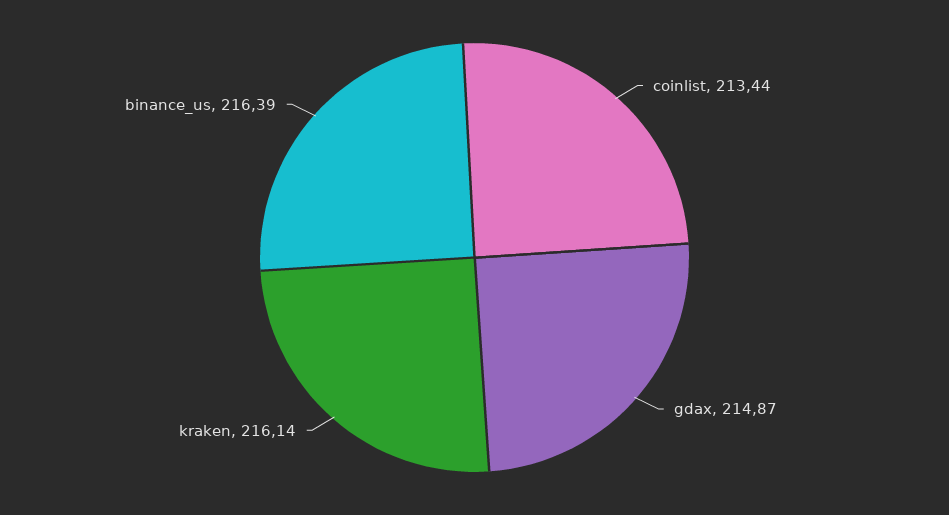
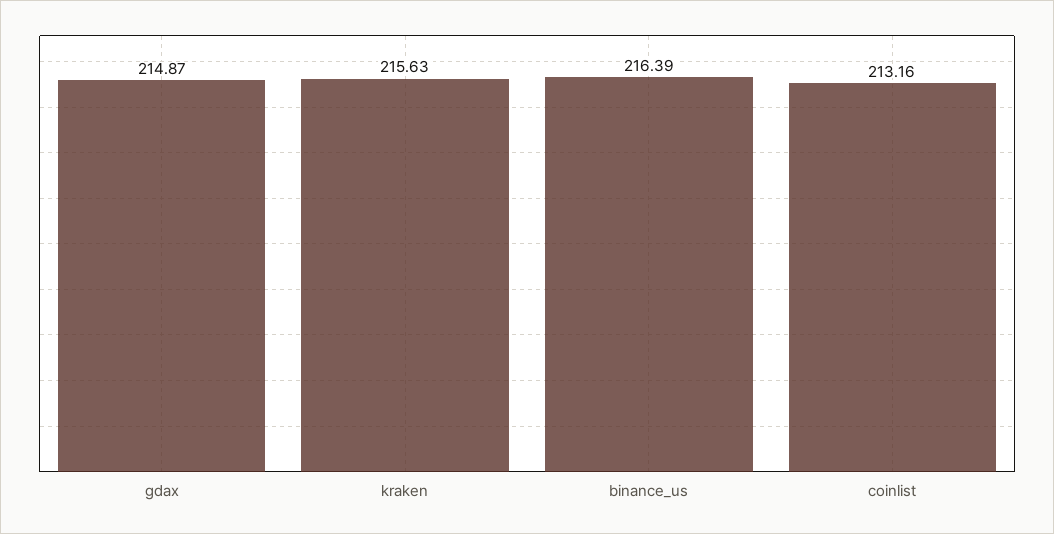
  {
-   "coinlist": 213.44,
+   "coinlist": 213.16,
    "gdax": 214.87,
-   "kraken": 216.14,
+   "kraken": 215.63,
    "binance_us": 216.39
  }

